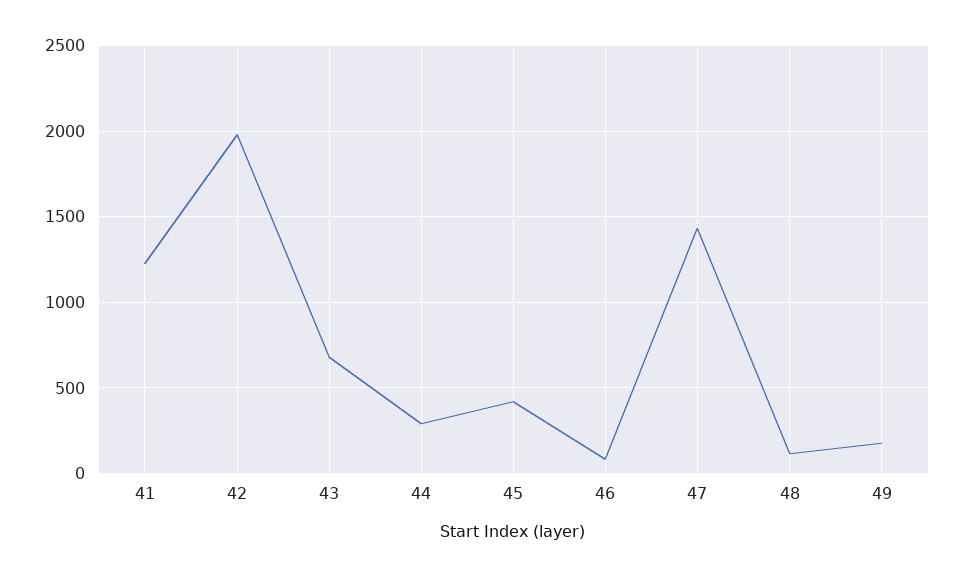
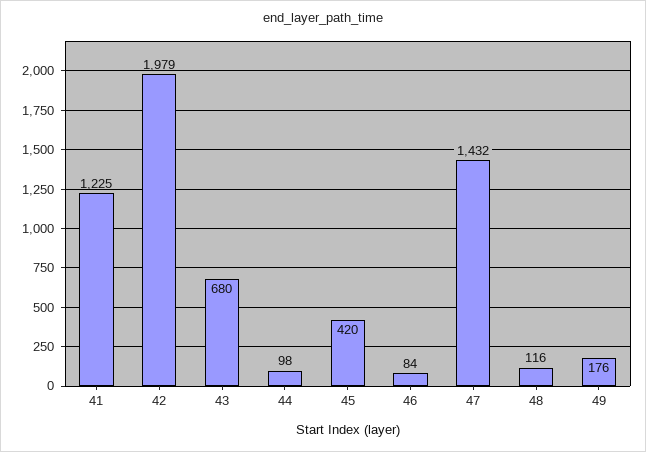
  {
    "41": 1225,
    "42": 1979,
    "43": 680,
-   "44": 300,
+   "44": 98,
    "45": 420,
    "46": 84,
    "47": 1432,
    "48": 116,
    "49": 176
  }

